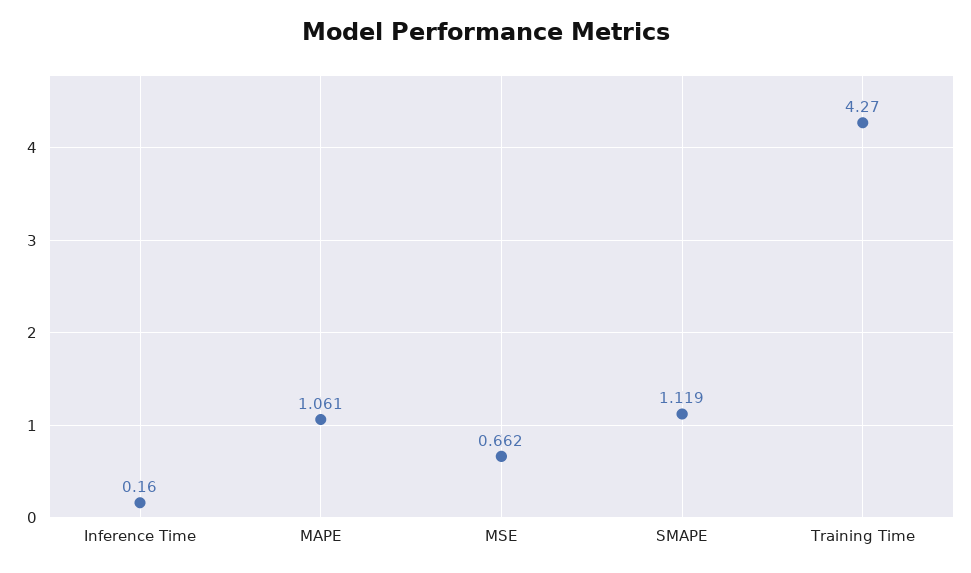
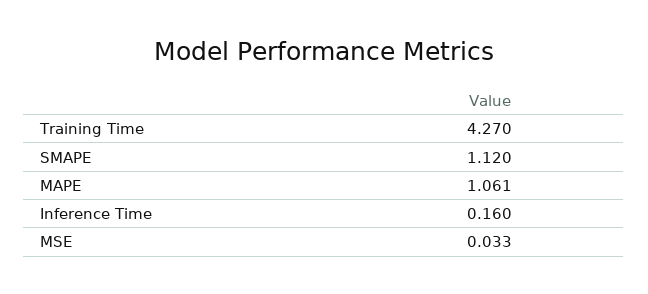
  {
    "Inference Time": 0.16,
    "MAPE": 1.061,
-   "MSE": 0.662,
+   "MSE": 0.033,
-   "SMAPE": 1.119,
+   "SMAPE": 1.12,
    "Training Time": 4.27
  }

